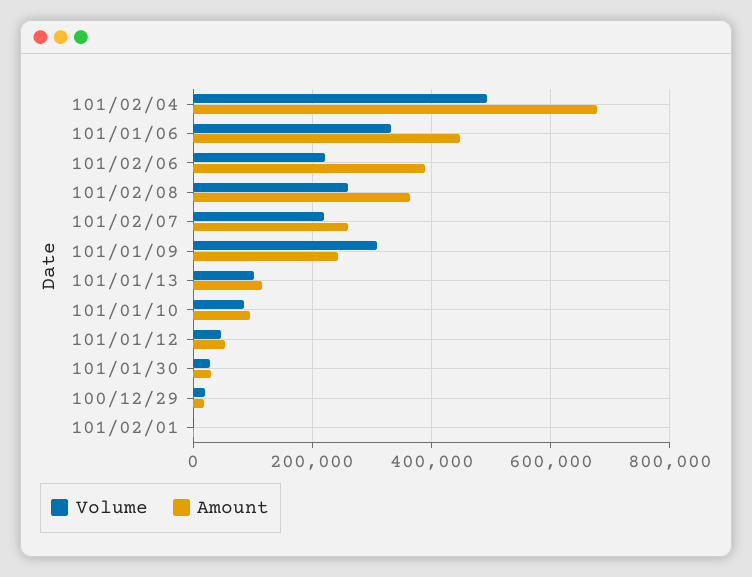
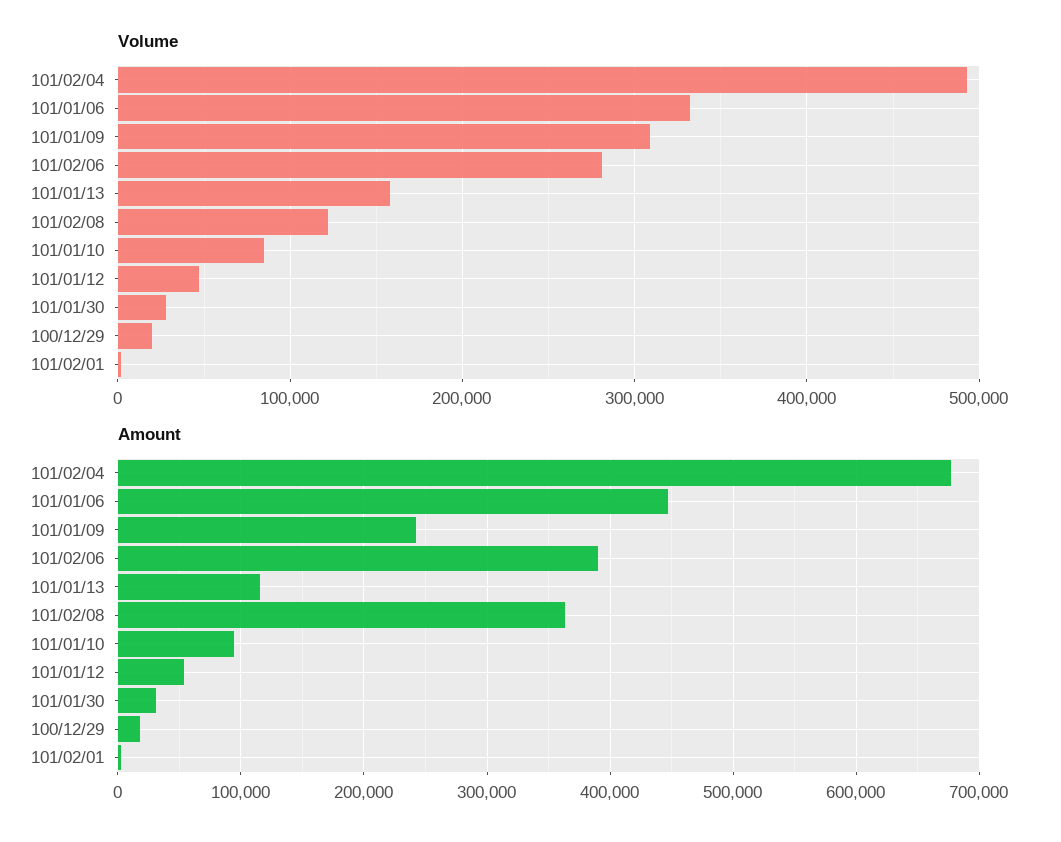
  {
    "Volume": {
      "101/02/04": 490000,
      "101/01/06": 330000,
-     "101/02/06": 220000,
+     "101/02/06": 280000,
-     "101/02/08": 260000,
+     "101/02/08": 120000,
-     "101/02/07": 220000,
      "101/01/09": 310000,
-     "101/01/13": 100000,
+     "101/01/13": 160000,
      "101/01/10": 90000,
      "101/01/12": 50000,
      "101/01/30": 30000,
      "100/12/29": 20000,
      "101/02/01": 0
    },
    "Amount": {
      "101/02/04": 680000,
      "101/01/06": 450000,
      "101/02/06": 390000,
      "101/02/08": 360000,
-     "101/02/07": 260000,
      "101/01/09": 240000,
      "101/01/13": 120000,
      "101/01/10": 90000,
      "101/01/12": 50000,
      "101/01/30": 30000,
      "100/12/29": 20000,
      "101/02/01": 0
    }
  }

